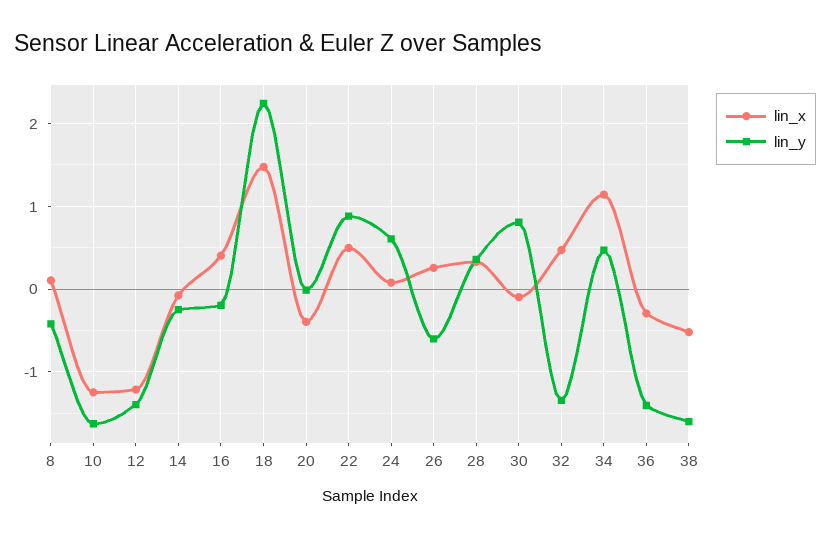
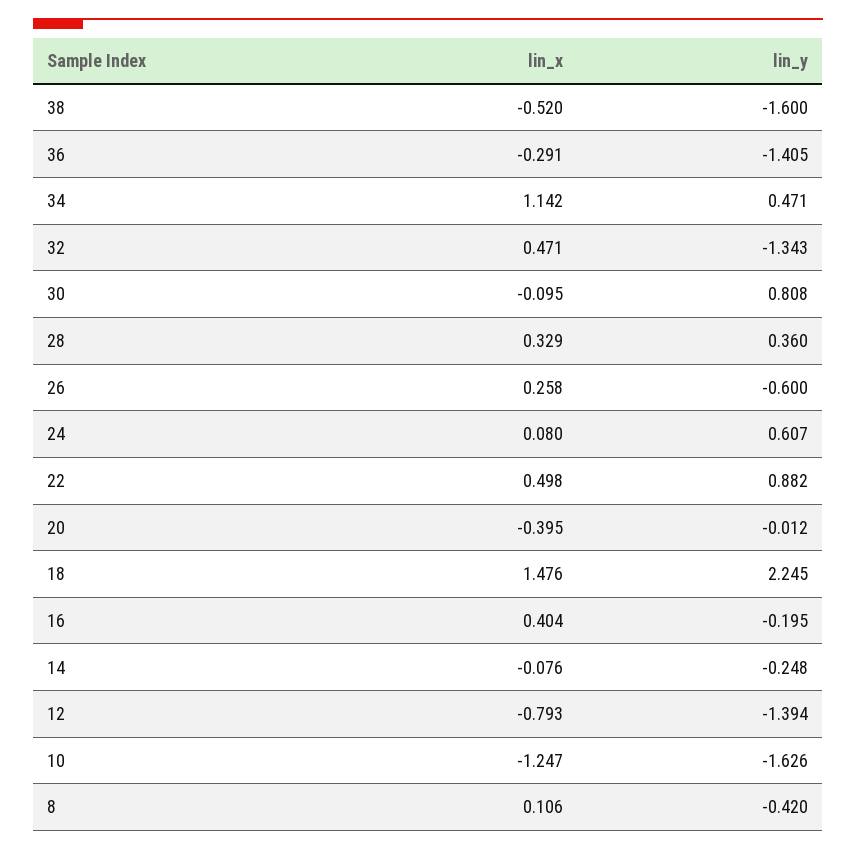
  {
    "lin_x": {
      "8": 0.106,
      "10": -1.247,
-     "12": -1.2,
+     "12": -0.793,
      "14": -0.076,
      "16": 0.404,
      "18": 1.476,
      "20": -0.395,
      "22": 0.498,
      "24": 0.08,
      "26": 0.258,
      "28": 0.329,
      "30": -0.095,
      "32": 0.471,
      "34": 1.142,
      "36": -0.291,
      "38": -0.52
    },
    "lin_y": {
      "8": -0.42,
      "10": -1.626,
      "12": -1.394,
      "14": -0.248,
      "16": -0.195,
      "18": 2.245,
      "20": -0.012,
      "22": 0.882,
      "24": 0.607,
      "26": -0.6,
      "28": 0.36,
      "30": 0.808,
      "32": -1.343,
      "34": 0.471,
      "36": -1.405,
      "38": -1.6
    }
  }

